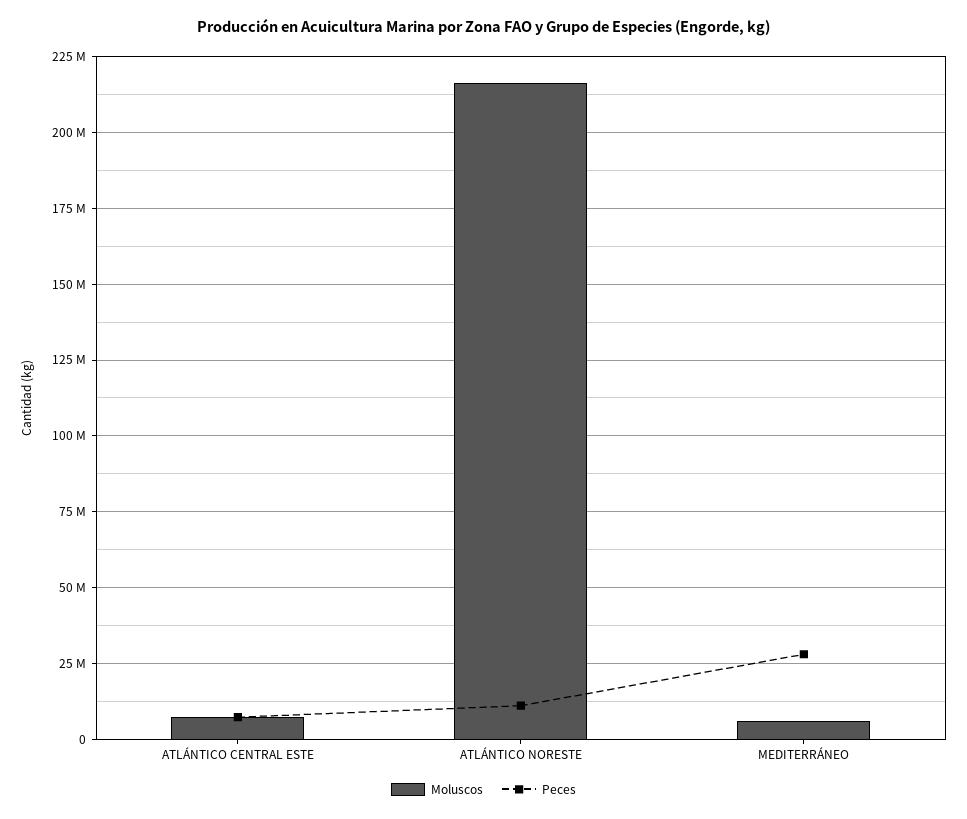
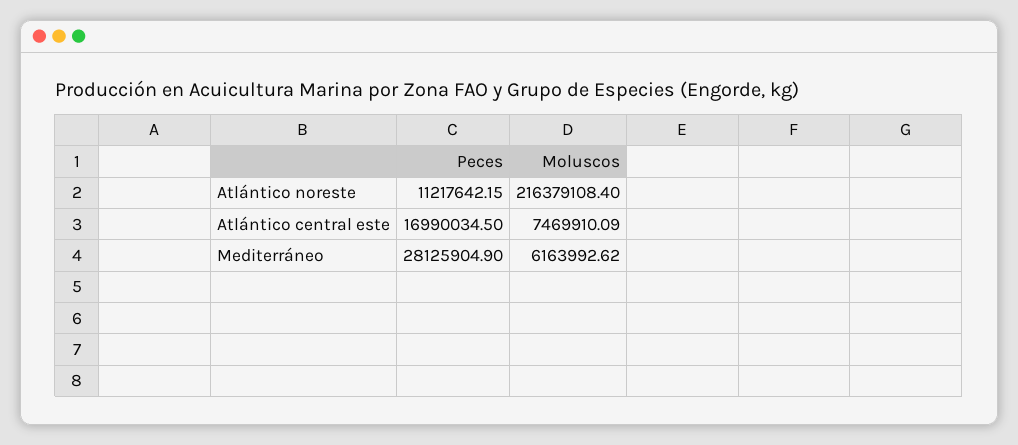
  {
    "Moluscos": {
      "ATLÁNTICO CENTRAL ESTE": 7469910.09,
      "ATLÁNTICO NORESTE": 216379108.4,
      "MEDITERRÁNEO": 6163992.62
    },
    "Peces": {
-     "ATLÁNTICO CENTRAL ESTE": 7500000,
+     "ATLÁNTICO CENTRAL ESTE": 16990034.5,
      "ATLÁNTICO NORESTE": 11217642.15,
      "MEDITERRÁNEO": 28125904.9
    }
  }

